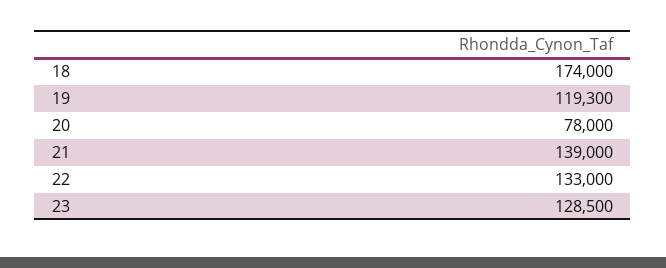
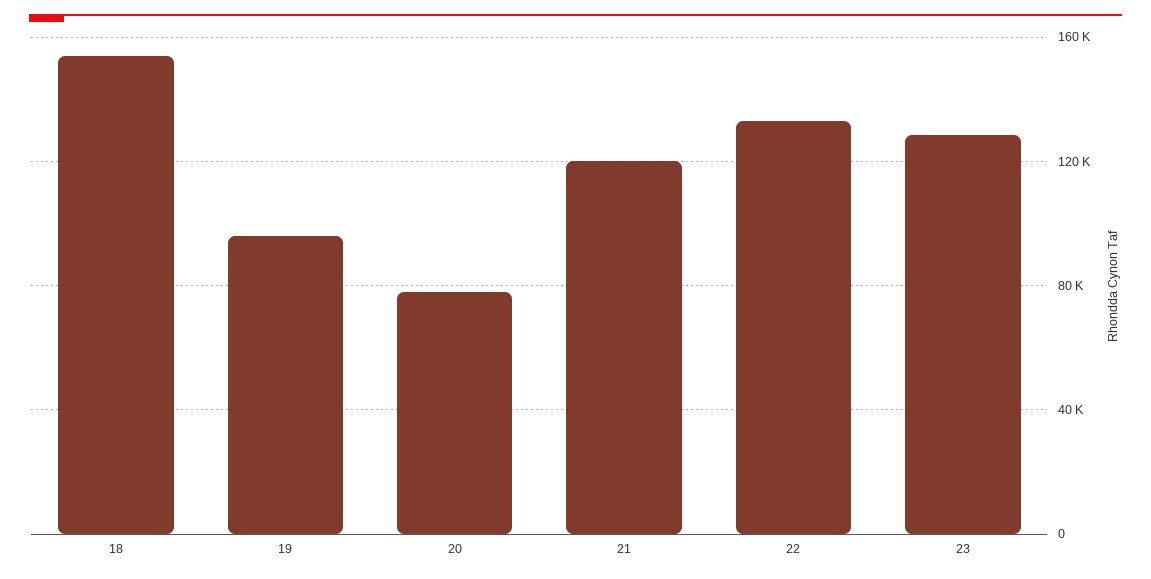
  {
-   "18": 174000,
+   "18": 155000,
-   "19": 119300,
+   "19": 95000,
    "20": 78000,
-   "21": 139000,
+   "21": 120000,
    "22": 133000,
    "23": 128500
  }

